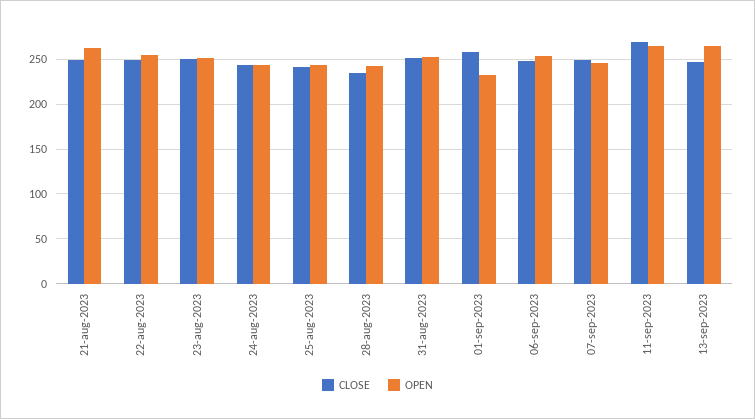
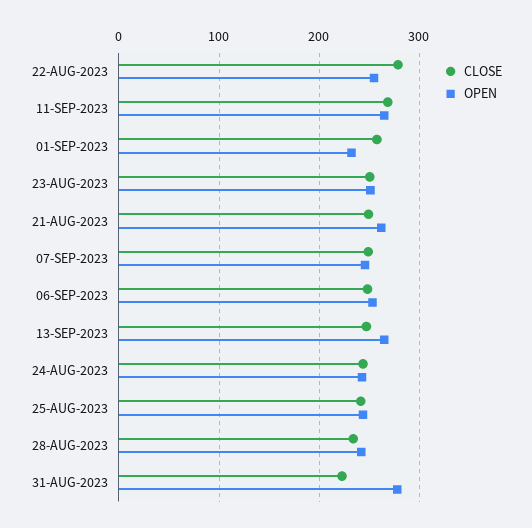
  {
    "CLOSE": {
      "21-aug-2023": 250,
-     "22-aug-2023": 250,
+     "22-aug-2023": 280,
      "23-aug-2023": 250,
      "24-aug-2023": 240,
      "25-aug-2023": 240,
      "28-aug-2023": 230,
-     "31-aug-2023": 250,
+     "31-aug-2023": 220,
      "01-sep-2023": 260,
      "06-sep-2023": 250,
      "07-sep-2023": 250,
      "11-sep-2023": 270,
      "13-sep-2023": 250
    },
    "OPEN": {
      "21-aug-2023": 260,
      "22-aug-2023": 250,
      "23-aug-2023": 250,
      "24-aug-2023": 240,
      "25-aug-2023": 240,
      "28-aug-2023": 240,
-     "31-aug-2023": 250,
+     "31-aug-2023": 280,
      "01-sep-2023": 230,
      "06-sep-2023": 250,
      "07-sep-2023": 250,
      "11-sep-2023": 270,
      "13-sep-2023": 270
    }
  }

